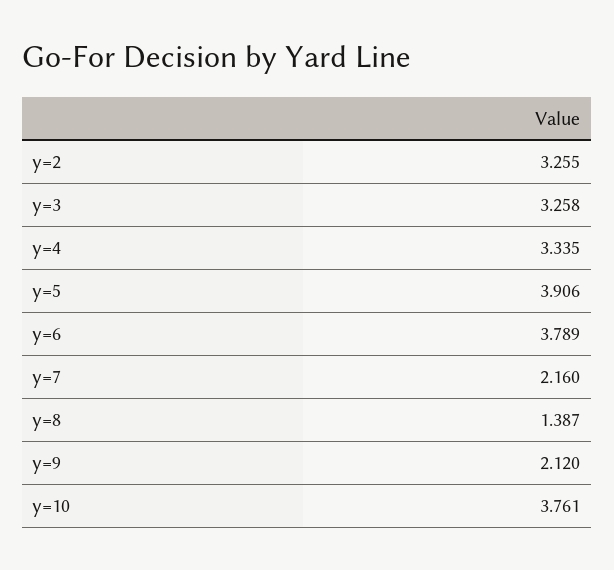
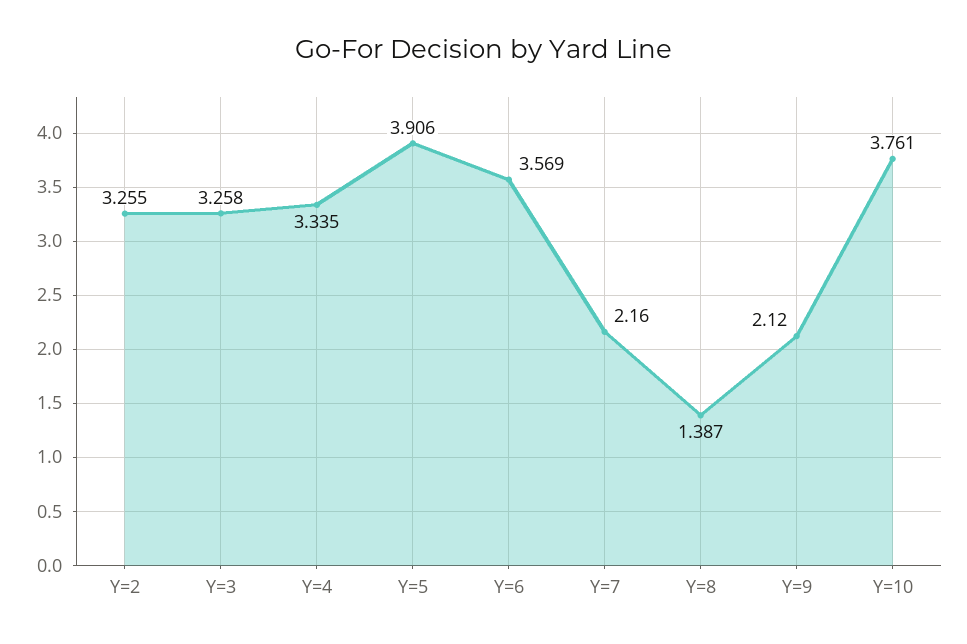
  {
    "y=2": 3.255,
    "y=3": 3.258,
    "y=4": 3.335,
    "y=5": 3.906,
-   "y=6": 3.789,
+   "y=6": 3.569,
    "y=7": 2.16,
    "y=8": 1.387,
    "y=9": 2.12,
    "y=10": 3.761
  }

